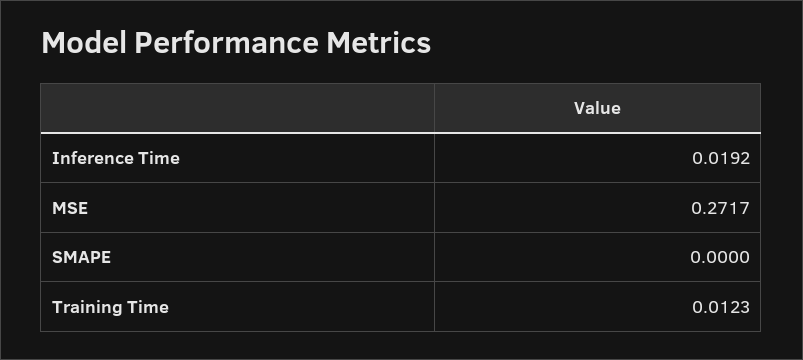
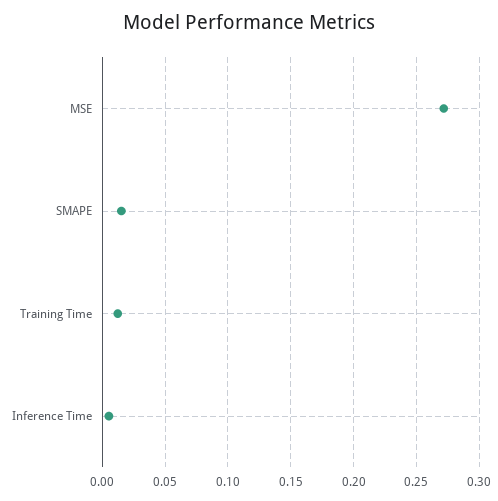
  {
-   "Inference Time": 0.0192,
+   "Inference Time": 0.005,
    "MSE": 0.2717,
-   "SMAPE": 0,
+   "SMAPE": 0.015,
    "Training Time": 0.0123
  }

